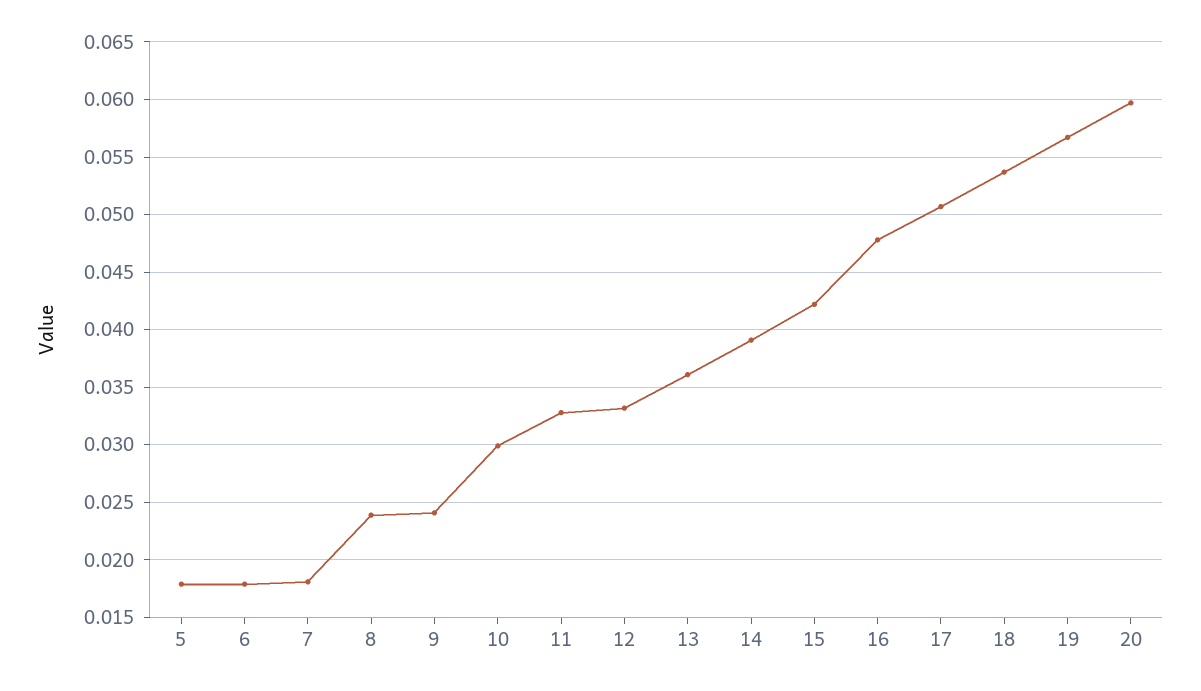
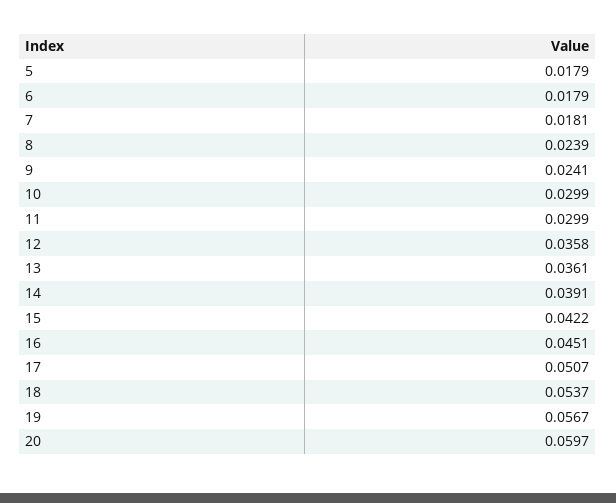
  {
    "5": 0.0179,
    "6": 0.0179,
    "7": 0.0181,
    "8": 0.0239,
    "9": 0.0241,
    "10": 0.0299,
-   "11": 0.033,
+   "11": 0.0299,
-   "12": 0.033,
+   "12": 0.0358,
    "13": 0.0361,
    "14": 0.0391,
    "15": 0.0422,
-   "16": 0.048,
+   "16": 0.0451,
    "17": 0.0507,
    "18": 0.0537,
    "19": 0.0567,
    "20": 0.0597
  }

